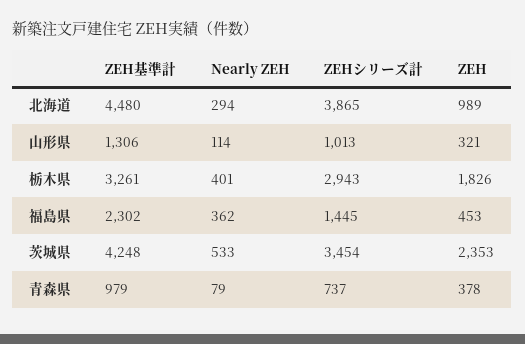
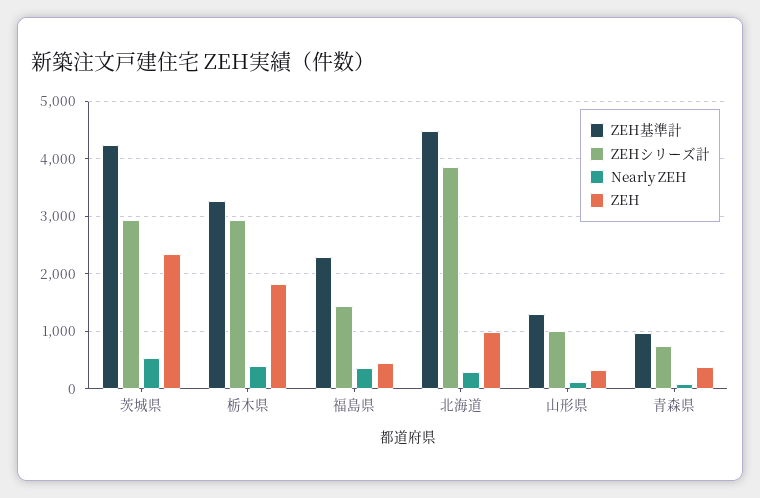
  {
    "ZEH基準計": {
      "北海道": 4480,
      "山形県": 1306,
      "栃木県": 3261,
      "福島県": 2302,
      "茨城県": 4248,
      "青森県": 979
    },
    "Nearly ZEH": {
      "北海道": 294,
      "山形県": 114,
      "栃木県": 401,
      "福島県": 362,
      "茨城県": 533,
      "青森県": 79
    },
    "ZEHシリーズ計": {
      "北海道": 3865,
      "山形県": 1013,
      "栃木県": 2943,
      "福島県": 1445,
-     "茨城県": 3454,
+     "茨城県": 3000,
      "青森県": 737
    },
    "ZEH": {
      "北海道": 989,
      "山形県": 321,
      "栃木県": 1826,
      "福島県": 453,
      "茨城県": 2353,
      "青森県": 378
    }
  }

